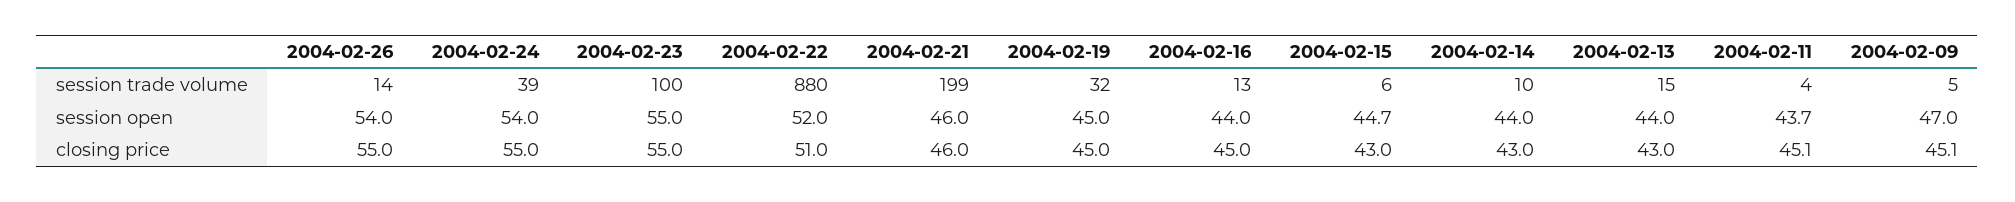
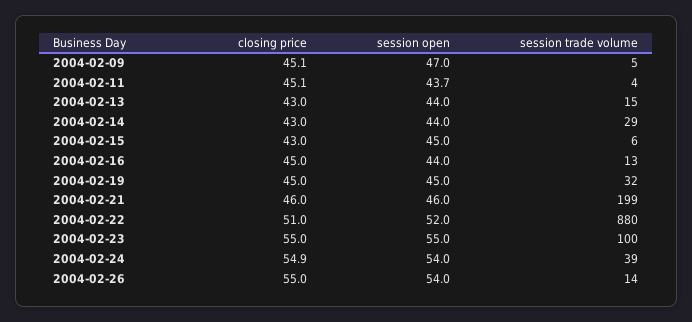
  {
    "2004-02-26": {
      "session trade volume": 14,
      "session open": 54,
      "closing price": 55
    },
    "2004-02-24": {
      "session trade volume": 39,
      "session open": 54,
-     "closing price": 55
+     "closing price": 54.9
    },
    "2004-02-23": {
      "session trade volume": 100,
      "session open": 55,
      "closing price": 55
    },
    "2004-02-22": {
      "session trade volume": 880,
      "session open": 52,
      "closing price": 51
    },
    "2004-02-21": {
      "session trade volume": 199,
      "session open": 46,
      "closing price": 46
    },
    "2004-02-19": {
      "session trade volume": 32,
      "session open": 45,
      "closing price": 45
    },
    "2004-02-16": {
      "session trade volume": 13,
      "session open": 44,
      "closing price": 45
    },
    "2004-02-15": {
      "session trade volume": 6,
-     "session open": 44.7,
+     "session open": 45,
      "closing price": 43
    },
    "2004-02-14": {
-     "session trade volume": 10,
+     "session trade volume": 29,
      "session open": 44,
      "closing price": 43
    },
    "2004-02-13": {
      "session trade volume": 15,
      "session open": 44,
      "closing price": 43
    },
    "2004-02-11": {
      "session trade volume": 4,
      "session open": 43.7,
      "closing price": 45.1
    },
    "2004-02-09": {
      "session trade volume": 5,
      "session open": 47,
      "closing price": 45.1
    }
  }

